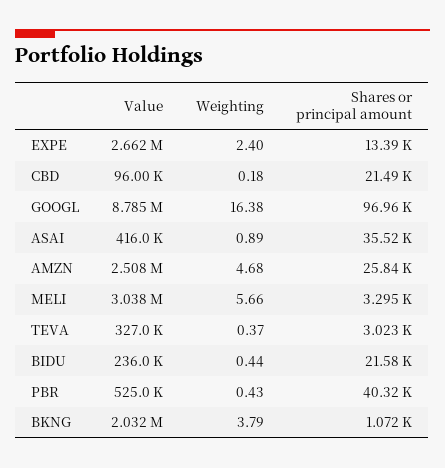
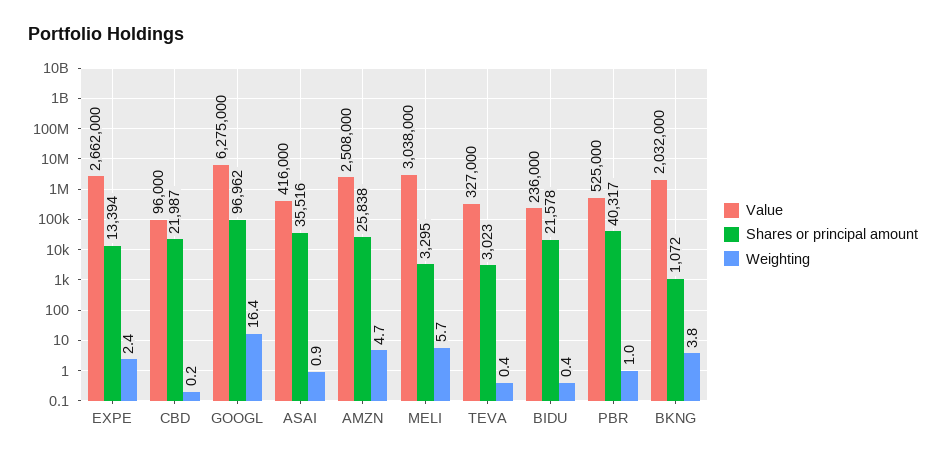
  {
    "Value": {
      "EXPE": 2662000,
      "CBD": 96000,
-     "GOOGL": 8785000,
+     "GOOGL": 6275000,
      "ASAI": 416000,
      "AMZN": 2508000,
      "MELI": 3038000,
      "TEVA": 327000,
      "BIDU": 236000,
      "PBR": 525000,
      "BKNG": 2032000
    },
    "Weighting": {
      "EXPE": 2.4,
      "CBD": 0.18,
      "GOOGL": 16.38,
      "ASAI": 0.89,
      "AMZN": 4.68,
      "MELI": 5.66,
      "TEVA": 0.37,
      "BIDU": 0.44,
-     "PBR": 0.43,
+     "PBR": 1,
      "BKNG": 3.79
    },
    "Shares or principal amount": {
      "EXPE": 13394,
-     "CBD": 21490,
+     "CBD": 21987,
      "GOOGL": 96962,
      "ASAI": 35516,
      "AMZN": 25838,
      "MELI": 3295,
      "TEVA": 3023,
      "BIDU": 21578,
      "PBR": 40317,
      "BKNG": 1072
    }
  }

